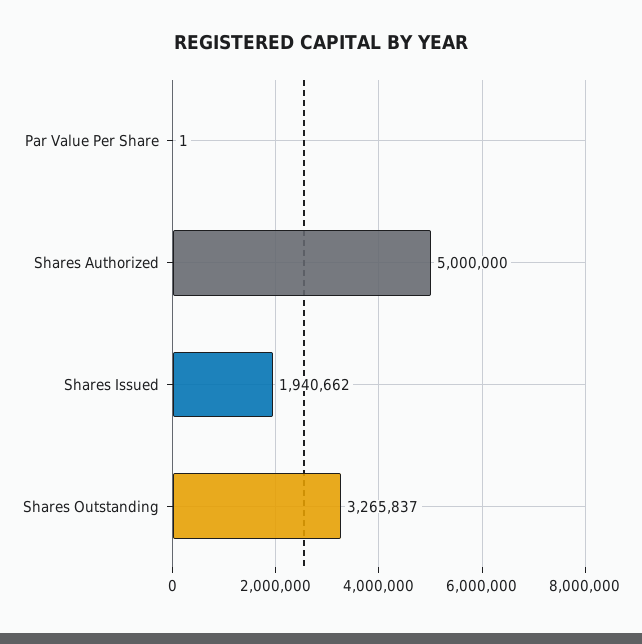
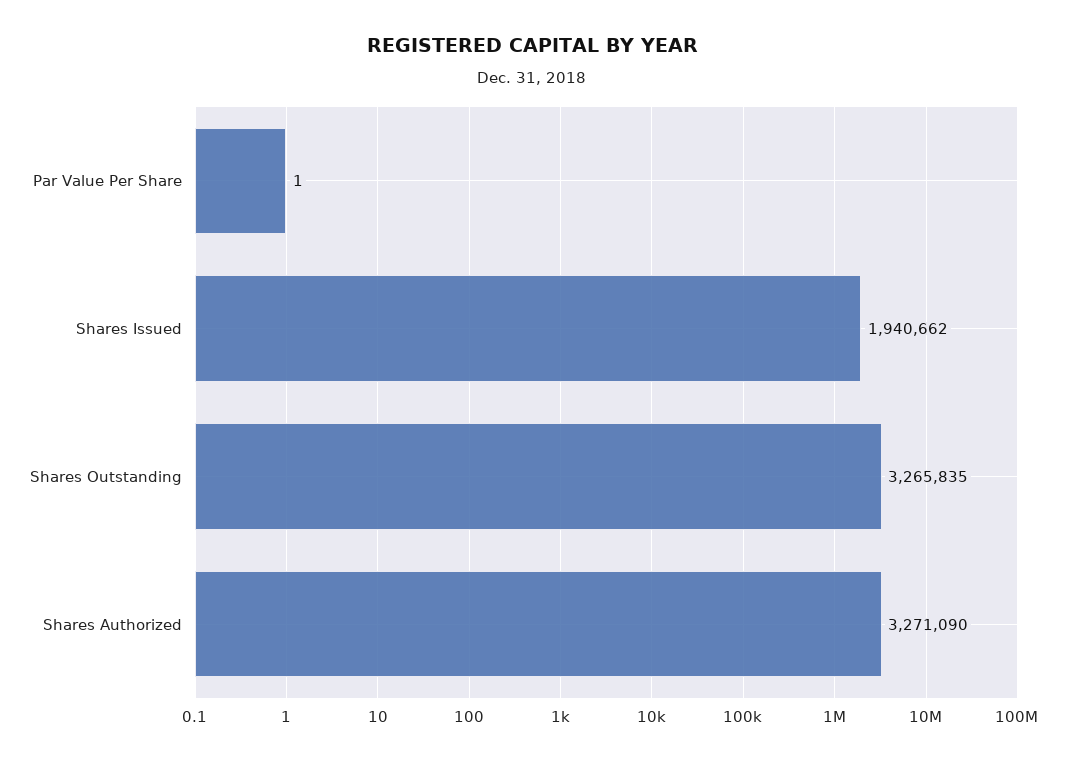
  {
    "Par Value Per Share": 1,
-   "Shares Authorized": 5000000,
+   "Shares Authorized": 3271090,
    "Shares Issued": 1940662,
-   "Shares Outstanding": 3265837
+   "Shares Outstanding": 3265835
  }

